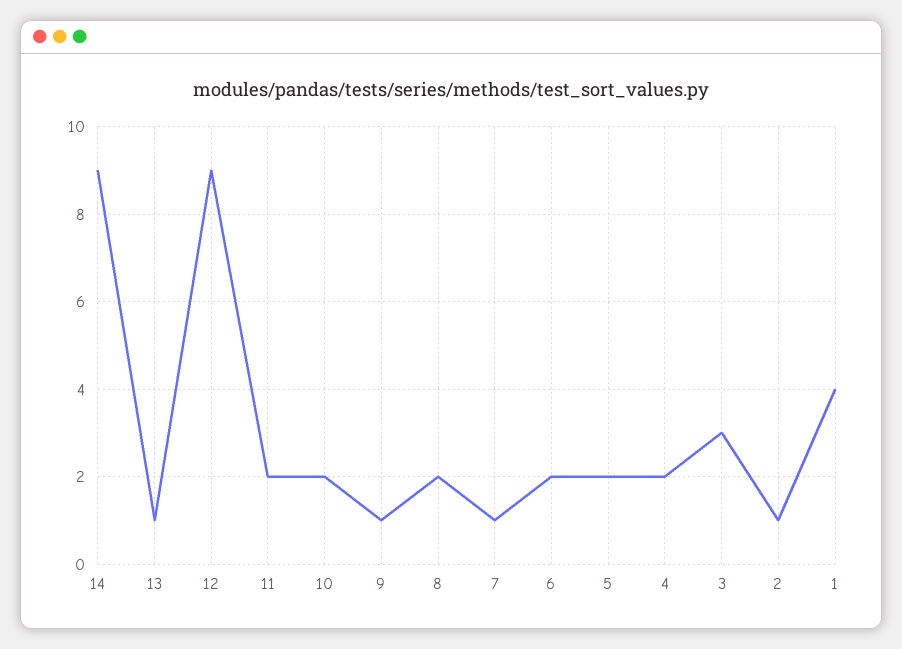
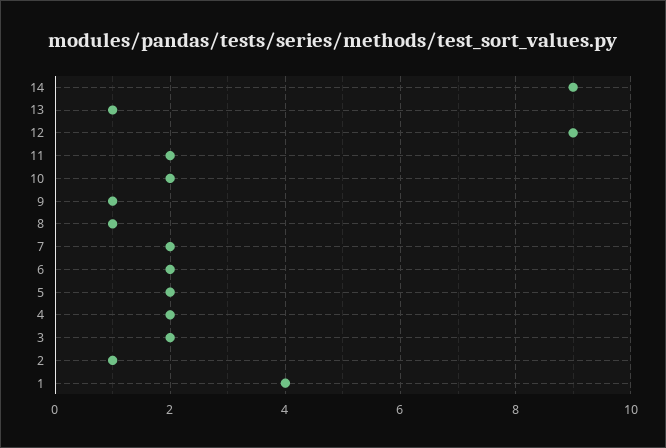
  {
    "14": 9,
    "13": 1,
    "12": 9,
    "11": 2,
    "10": 2,
    "9": 1,
-   "8": 2,
+   "8": 1,
-   "7": 1,
+   "7": 2,
    "6": 2,
    "5": 2,
    "4": 2,
-   "3": 3,
+   "3": 2,
    "2": 1,
    "1": 4
  }

